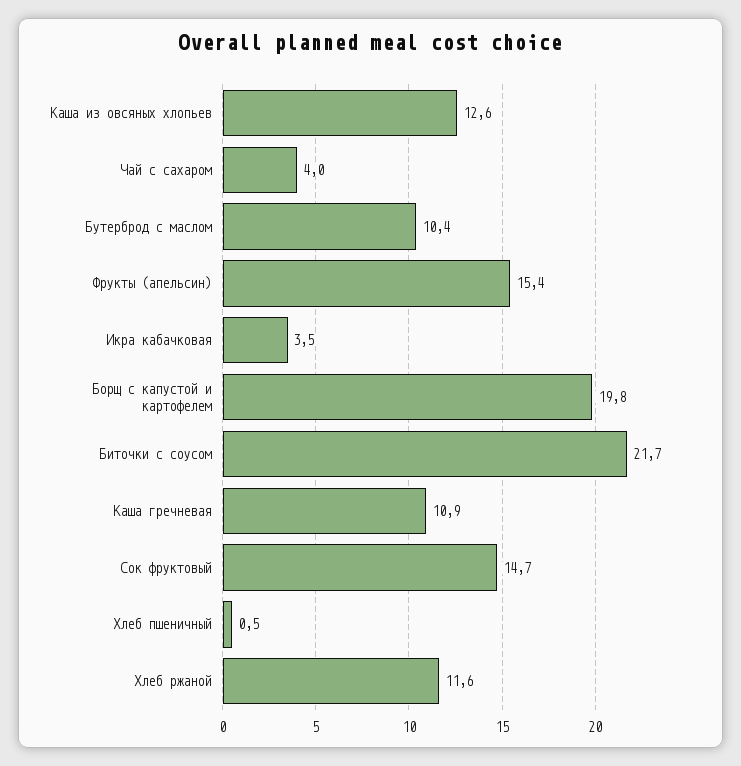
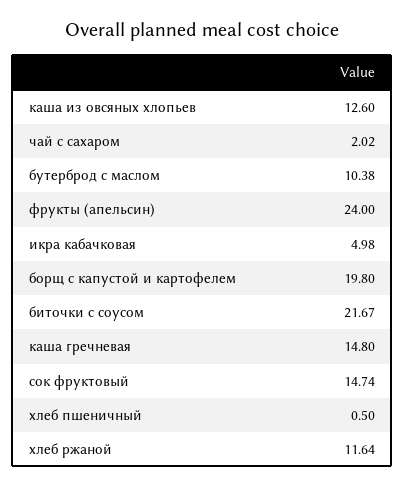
  {
    "Каша из овсяных хлопьев": 12.6,
-   "Чай с сахаром": 4,
+   "Чай с сахаром": 2.02,
    "Бутерброд с маслом": 10.38,
-   "Фрукты (апельсин)": 15.4,
+   "Фрукты (апельсин)": 24,
-   "Икра кабачковая": 3.5,
+   "Икра кабачковая": 4.98,
    "Борщ с капустой и картофелем": 19.8,
    "Биточки с соусом": 21.67,
-   "Каша гречневая": 10.9,
+   "Каша гречневая": 14.8,
    "Сок фруктовый": 14.74,
    "Хлеб пшеничный": 0.5,
    "Хлеб ржаной": 11.64
  }

